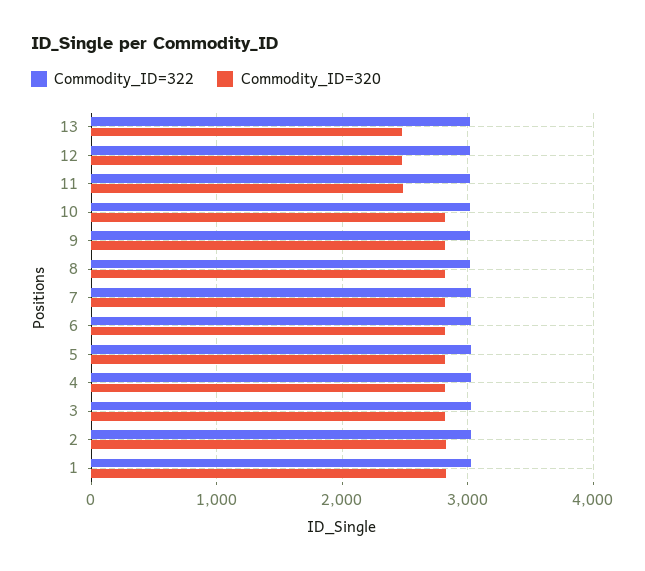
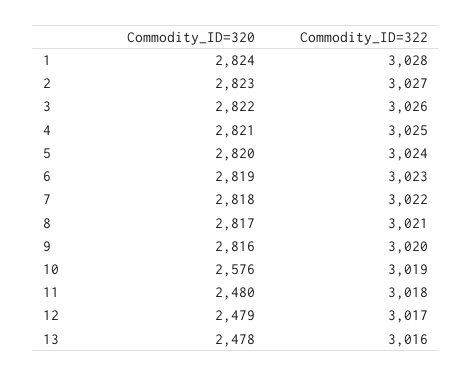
  {
    "Commodity_ID=322": {
      "13": 3016,
      "12": 3017,
      "11": 3018,
      "10": 3019,
      "9": 3020,
      "8": 3021,
      "7": 3022,
      "6": 3023,
      "5": 3024,
      "4": 3025,
      "3": 3026,
      "2": 3027,
      "1": 3028
    },
    "Commodity_ID=320": {
      "13": 2478,
      "12": 2479,
      "11": 2480,
-     "10": 2800,
+     "10": 2576,
      "9": 2816,
      "8": 2817,
      "7": 2818,
      "6": 2819,
      "5": 2820,
      "4": 2821,
      "3": 2822,
      "2": 2823,
      "1": 2824
    }
  }

